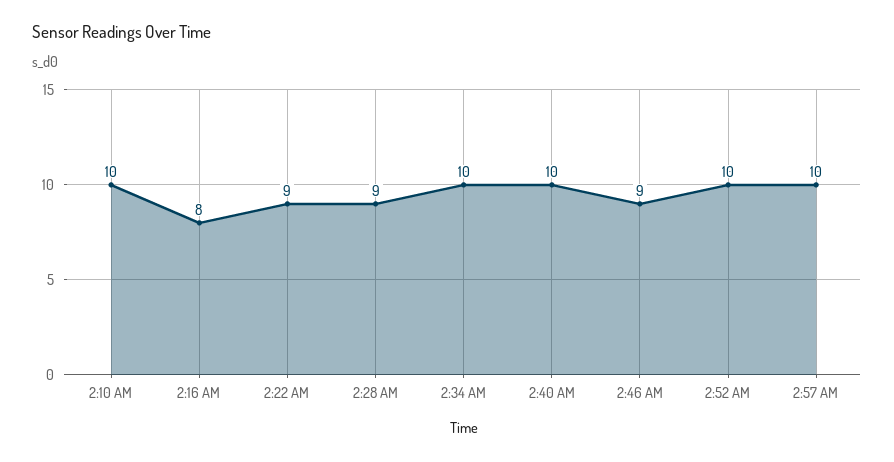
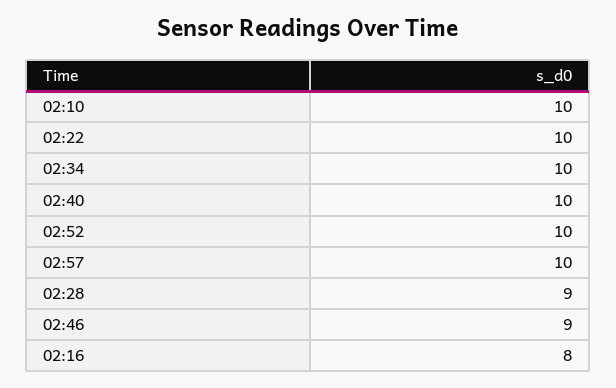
  {
    "2:10 AM": 10,
    "2:16 AM": 8,
-   "2:22 AM": 9,
+   "2:22 AM": 10,
    "2:28 AM": 9,
    "2:34 AM": 10,
    "2:40 AM": 10,
    "2:46 AM": 9,
    "2:52 AM": 10,
    "2:57 AM": 10
  }

